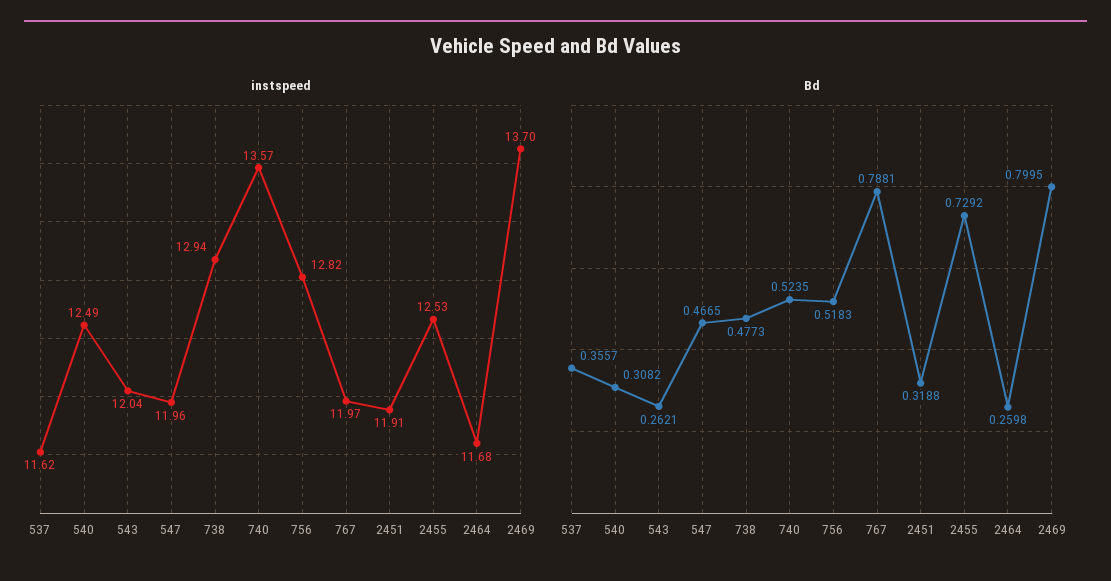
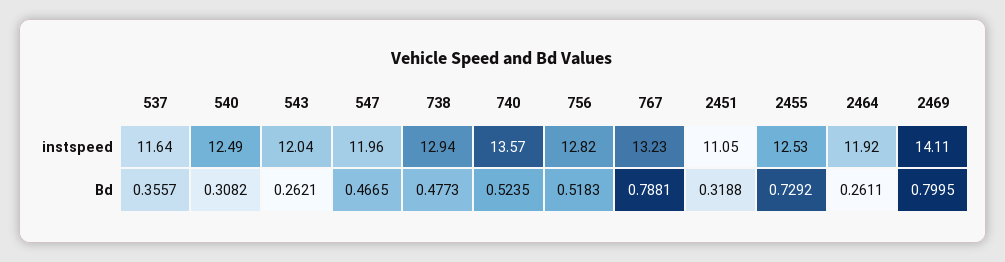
  {
    "instspeed": {
-     "537": 11.62,
+     "537": 11.64,
      "540": 12.49,
      "543": 12.04,
      "547": 11.96,
      "738": 12.94,
      "740": 13.57,
      "756": 12.82,
-     "767": 11.97,
+     "767": 13.23,
-     "2451": 11.91,
+     "2451": 11.05,
      "2455": 12.53,
-     "2464": 11.68,
+     "2464": 11.92,
-     "2469": 13.7
+     "2469": 14.11
    },
    "Bd": {
      "537": 0.3557,
      "540": 0.3082,
      "543": 0.2621,
      "547": 0.4665,
      "738": 0.4773,
      "740": 0.5235,
      "756": 0.5183,
      "767": 0.7881,
      "2451": 0.3188,
      "2455": 0.7292,
-     "2464": 0.2598,
+     "2464": 0.2611,
      "2469": 0.7995
    }
  }

